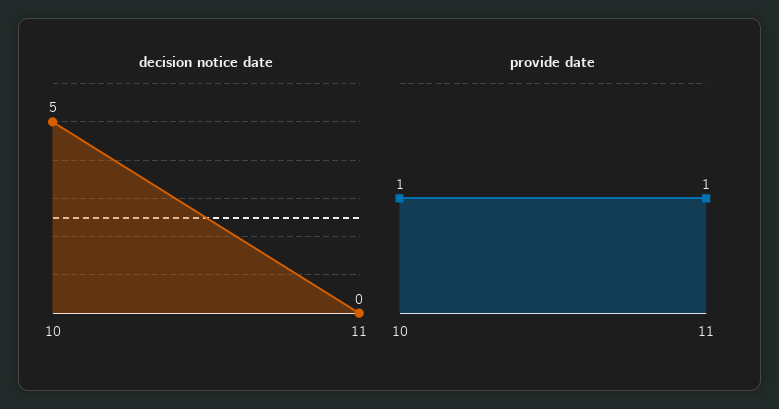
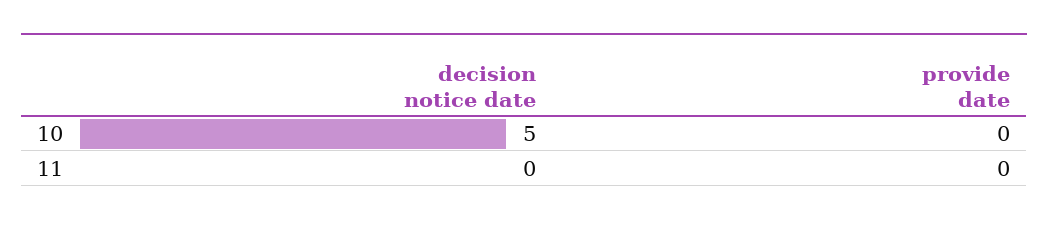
  {
    "decision notice date": {
      "10": 5,
      "11": 0
    },
    "provide date": {
-     "10": 1,
+     "10": 0,
-     "11": 1
+     "11": 0
    }
  }

